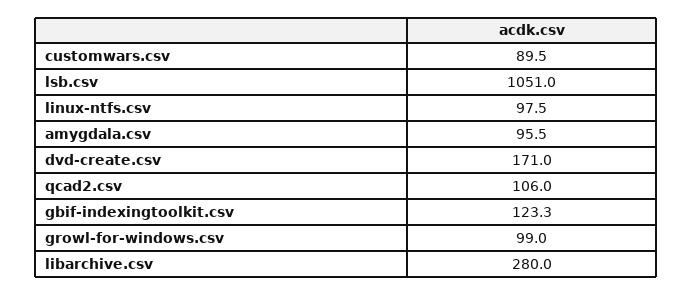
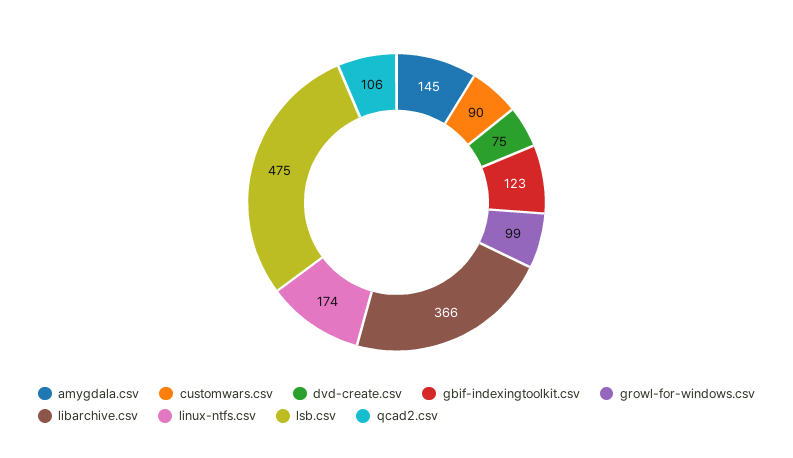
  {
    "customwars.csv": 89.5,
-   "lsb.csv": 1051,
+   "lsb.csv": 475,
-   "linux-ntfs.csv": 97.5,
+   "linux-ntfs.csv": 174,
-   "amygdala.csv": 95.5,
+   "amygdala.csv": 145,
-   "dvd-create.csv": 171,
+   "dvd-create.csv": 75,
    "qcad2.csv": 106,
    "gbif-indexingtoolkit.csv": 123.3,
    "growl-for-windows.csv": 99,
-   "libarchive.csv": 280
+   "libarchive.csv": 366
  }

